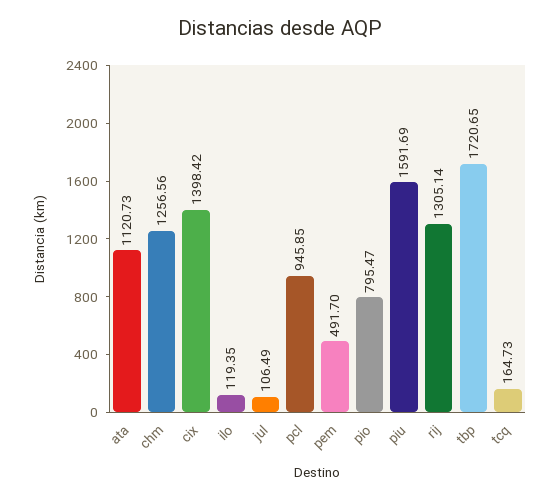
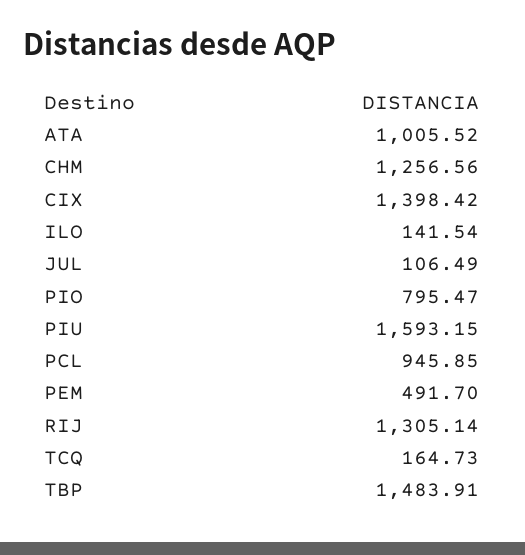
  {
-   "ata": 1120.73,
+   "ata": 1005.52,
    "chm": 1256.56,
    "cix": 1398.42,
-   "ilo": 119.35,
+   "ilo": 141.54,
    "jul": 106.49,
    "pcl": 945.85,
    "pem": 491.7,
    "pio": 795.47,
-   "piu": 1591.69,
+   "piu": 1593.15,
    "rij": 1305.14,
-   "tbp": 1720.65,
+   "tbp": 1483.91,
    "tcq": 164.73
  }

